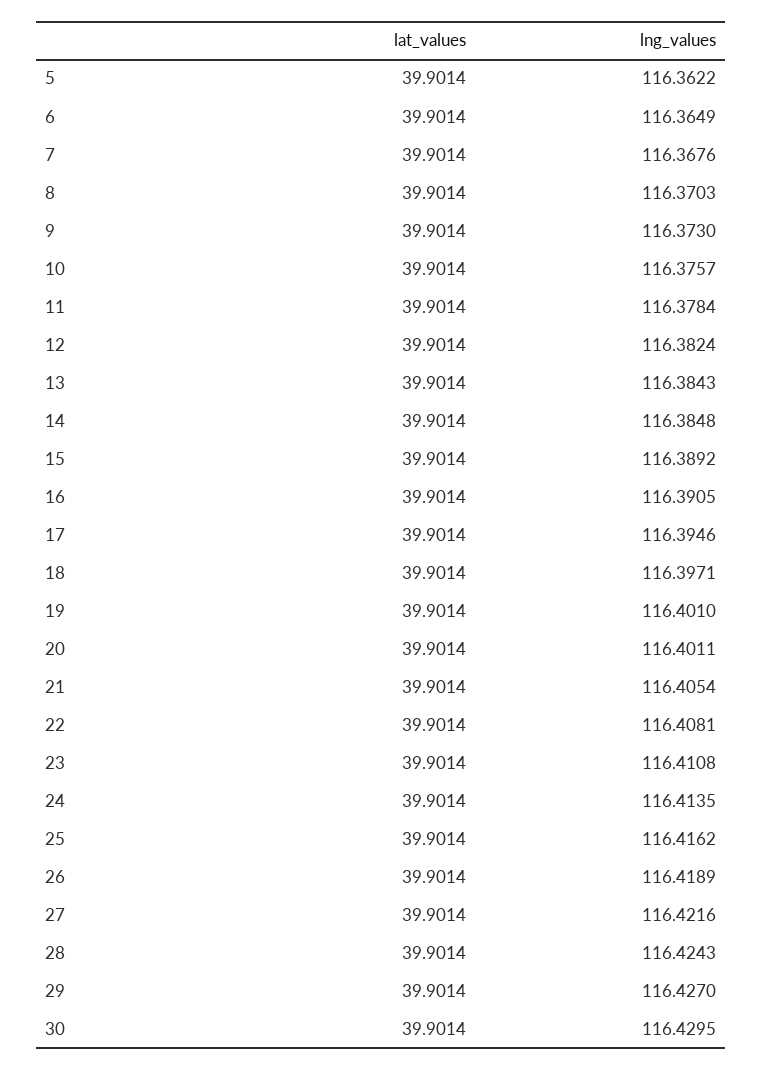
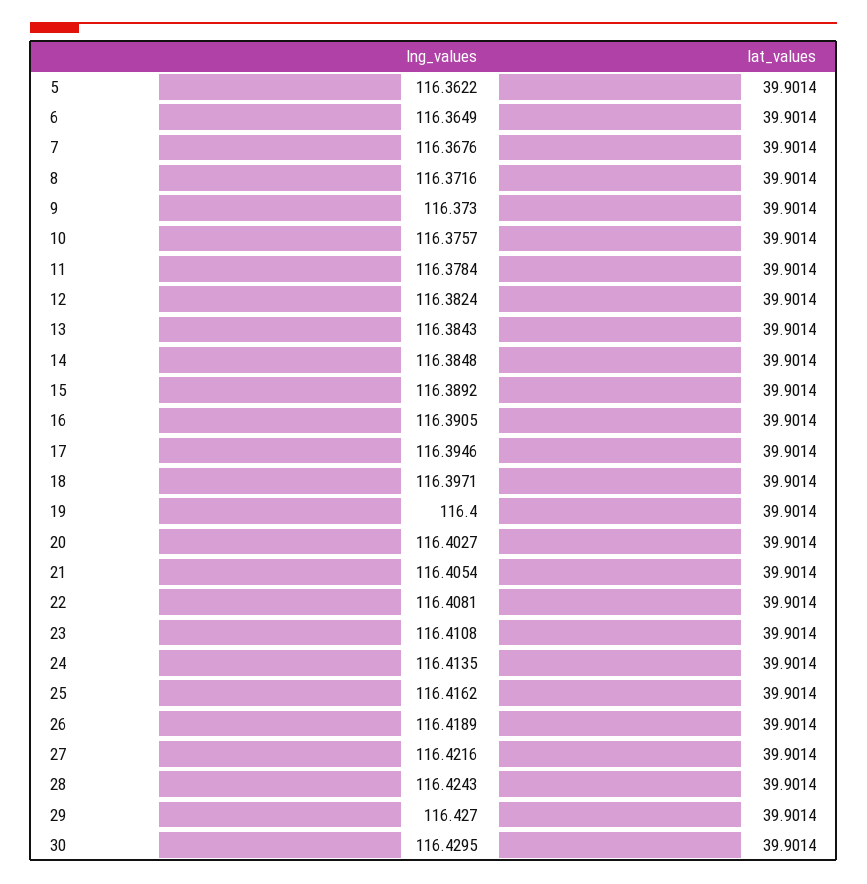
  {
    "lat_values": {
      "5": 39.9014,
      "6": 39.9014,
      "7": 39.9014,
      "8": 39.9014,
      "9": 39.9014,
      "10": 39.9014,
      "11": 39.9014,
      "12": 39.9014,
      "13": 39.9014,
      "14": 39.9014,
      "15": 39.9014,
      "16": 39.9014,
      "17": 39.9014,
      "18": 39.9014,
      "19": 39.9014,
      "20": 39.9014,
      "21": 39.9014,
      "22": 39.9014,
      "23": 39.9014,
      "24": 39.9014,
      "25": 39.9014,
      "26": 39.9014,
      "27": 39.9014,
      "28": 39.9014,
      "29": 39.9014,
      "30": 39.9014
    },
    "lng_values": {
      "5": 116.3622,
      "6": 116.3649,
      "7": 116.3676,
-     "8": 116.3703,
+     "8": 116.3716,
      "9": 116.373,
      "10": 116.3757,
      "11": 116.3784,
      "12": 116.3824,
      "13": 116.3843,
      "14": 116.3848,
      "15": 116.3892,
      "16": 116.3905,
      "17": 116.3946,
      "18": 116.3971,
-     "19": 116.401,
+     "19": 116.4,
-     "20": 116.4011,
+     "20": 116.4027,
      "21": 116.4054,
      "22": 116.4081,
      "23": 116.4108,
      "24": 116.4135,
      "25": 116.4162,
      "26": 116.4189,
      "27": 116.4216,
      "28": 116.4243,
      "29": 116.427,
      "30": 116.4295
    }
  }

